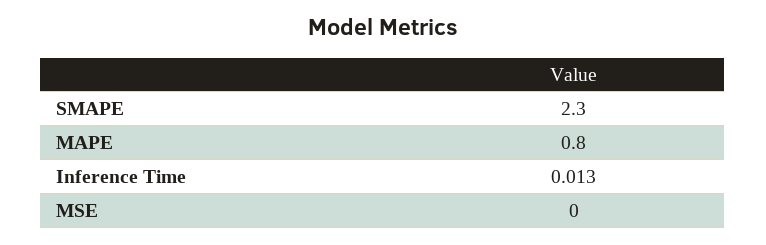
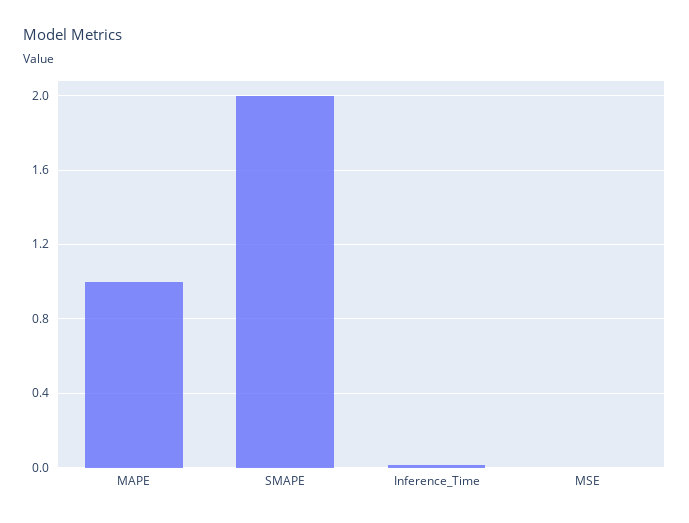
  {
-   "SMAPE": 2.3,
+   "SMAPE": 2,
-   "MAPE": 0.8,
+   "MAPE": 1,
    "Inference Time": 0.013,
    "MSE": 0
  }

